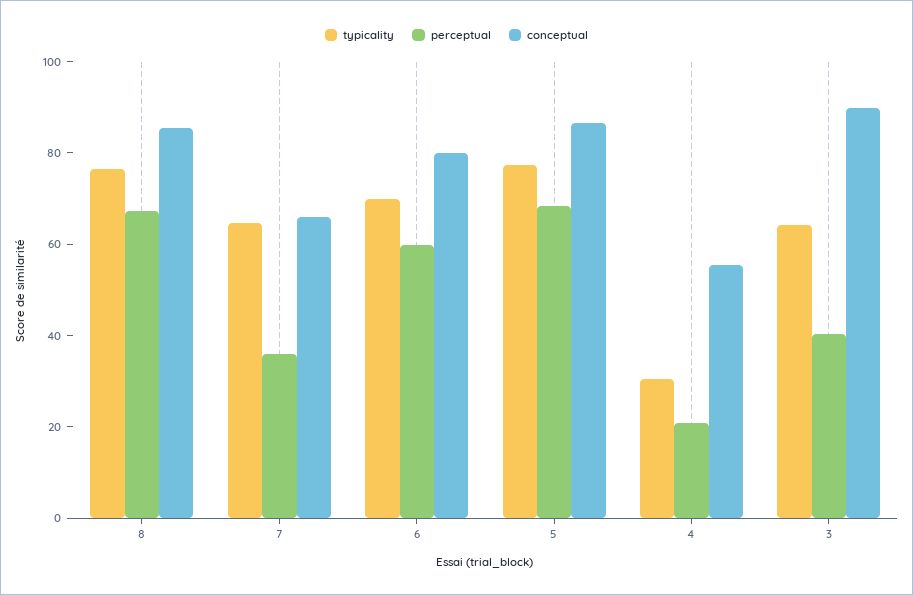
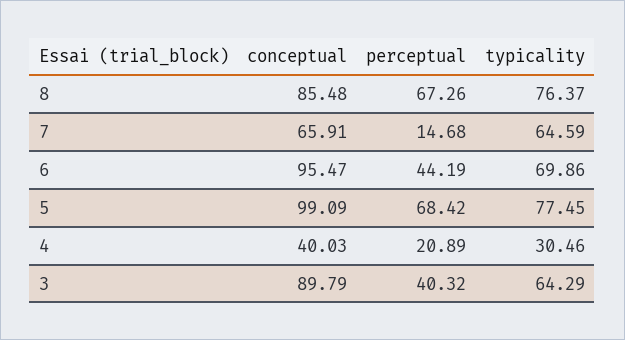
  {
    "typicality": {
      "8": 76.37,
      "7": 64.59,
      "6": 69.86,
      "5": 77.45,
      "4": 30.46,
      "3": 64.29
    },
    "perceptual": {
      "8": 67.26,
-     "7": 35,
+     "7": 14.68,
-     "6": 60,
+     "6": 44.19,
      "5": 68.42,
      "4": 20.89,
      "3": 40.32
    },
    "conceptual": {
      "8": 85.48,
      "7": 65.91,
-     "6": 80,
+     "6": 95.47,
-     "5": 85,
+     "5": 99.09,
-     "4": 55,
+     "4": 40.03,
      "3": 89.79
    }
  }

